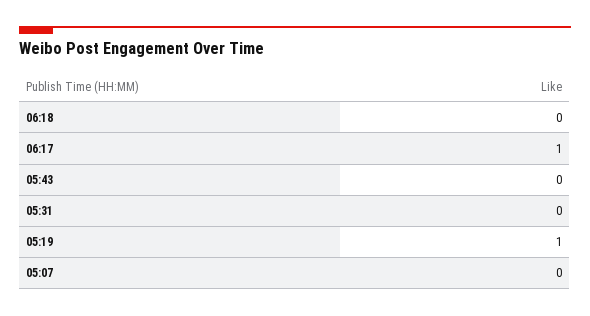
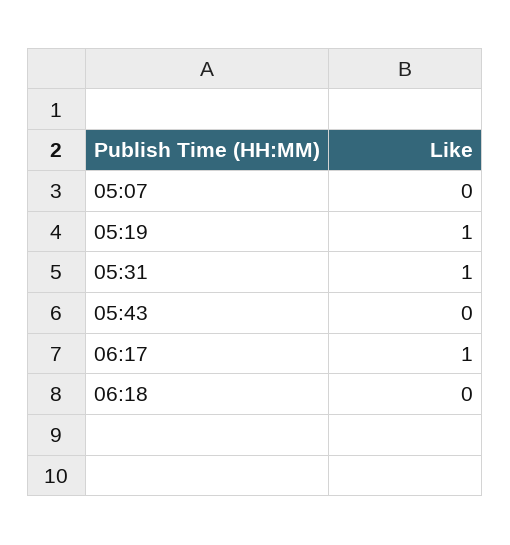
  {
    "06:18": 0,
    "06:17": 1,
    "05:43": 0,
-   "05:31": 0,
+   "05:31": 1,
    "05:19": 1,
    "05:07": 0
  }

